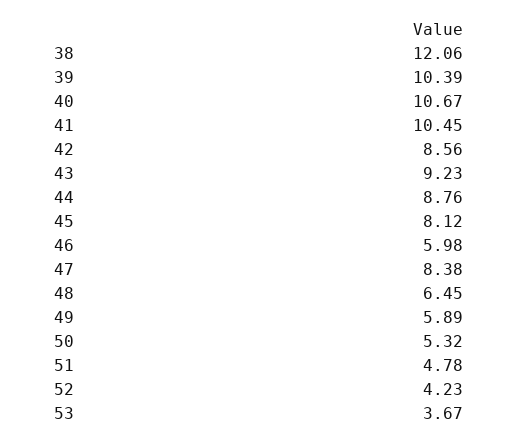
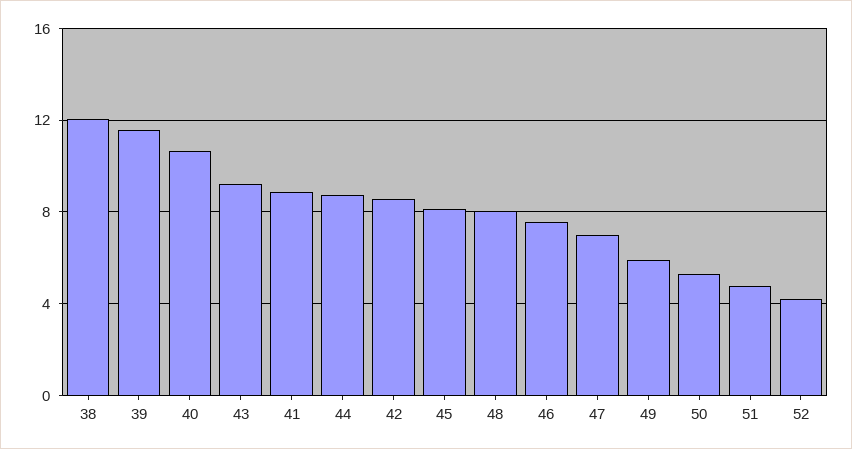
  {
    "38": 12.06,
-   "39": 10.39,
+   "39": 11.5,
    "40": 10.67,
-   "41": 10.45,
+   "41": 9,
    "42": 8.56,
    "43": 9.23,
    "44": 8.76,
    "45": 8.12,
-   "46": 5.98,
+   "46": 7.5,
-   "47": 8.38,
+   "47": 7,
-   "48": 6.45,
+   "48": 8,
    "49": 5.89,
    "50": 5.32,
    "51": 4.78,
-   "52": 4.23,
+   "52": 4.23
-   "53": 3.67
  }

